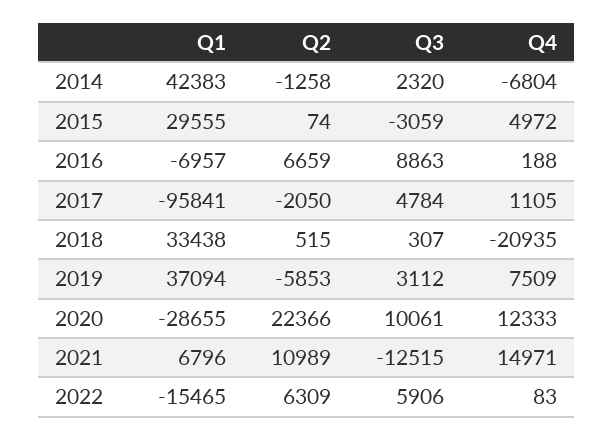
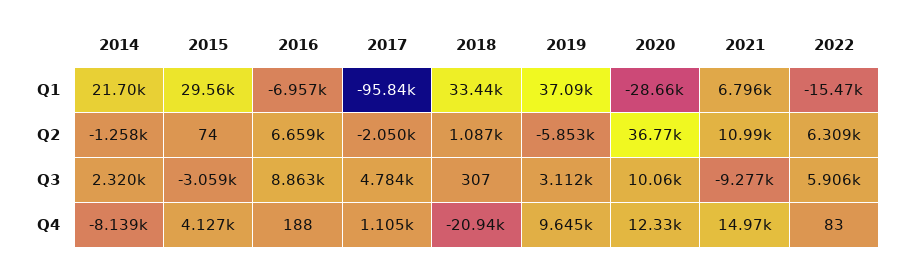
  {
    "Q1": {
-     "2014": 42383,
+     "2014": 21700,
      "2015": 29555,
      "2016": -6957,
      "2017": -95841,
      "2018": 33438,
      "2019": 37094,
      "2020": -28655,
      "2021": 6796,
      "2022": -15465
    },
    "Q2": {
      "2014": -1258,
      "2015": 74,
      "2016": 6659,
      "2017": -2050,
-     "2018": 515,
+     "2018": 1087,
      "2019": -5853,
-     "2020": 22366,
+     "2020": 36770,
      "2021": 10989,
      "2022": 6309
    },
    "Q3": {
      "2014": 2320,
      "2015": -3059,
      "2016": 8863,
      "2017": 4784,
      "2018": 307,
      "2019": 3112,
      "2020": 10061,
-     "2021": -12515,
+     "2021": -9277,
      "2022": 5906
    },
    "Q4": {
-     "2014": -6804,
+     "2014": -8139,
-     "2015": 4972,
+     "2015": 4127,
      "2016": 188,
      "2017": 1105,
      "2018": -20935,
-     "2019": 7509,
+     "2019": 9645,
      "2020": 12333,
      "2021": 14971,
      "2022": 83
    }
  }

